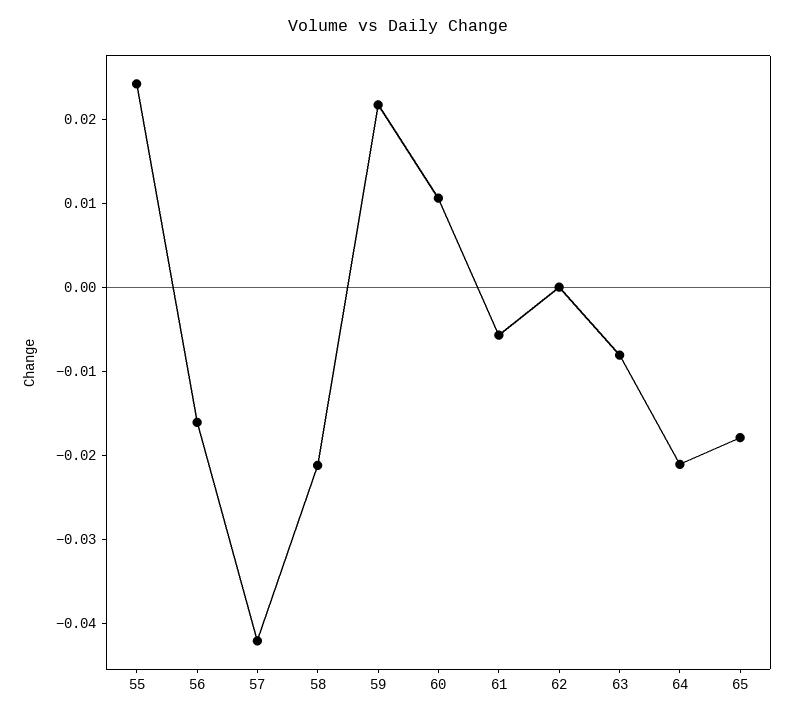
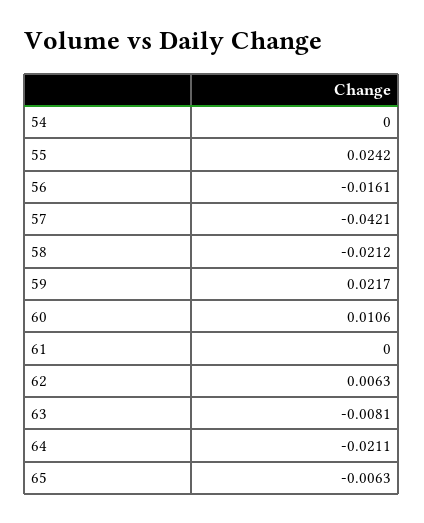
  {
    "55": 0.0242,
    "56": -0.0161,
    "57": -0.0421,
    "58": -0.0212,
    "59": 0.0217,
    "60": 0.0106,
-   "61": -0.006,
+   "61": 0,
-   "62": 0,
+   "62": 0.0063,
    "63": -0.0081,
    "64": -0.0211,
-   "65": -0.018
+   "65": -0.0063,
+   "54": 0
  }

